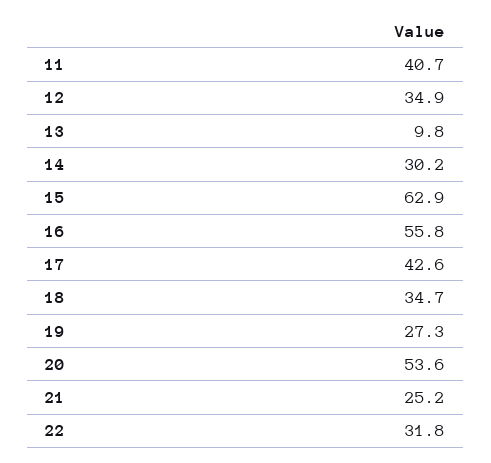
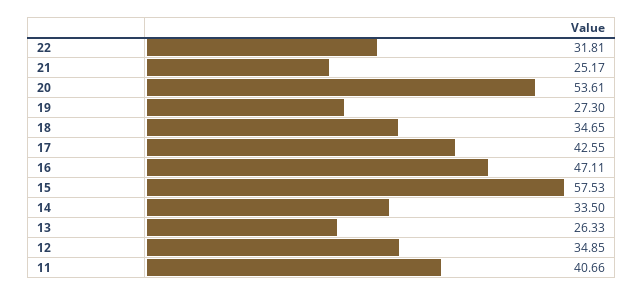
  {
    "11": 40.66,
    "12": 34.85,
-   "13": 9.8,
+   "13": 26.33,
-   "14": 30.2,
+   "14": 33.5,
-   "15": 62.9,
+   "15": 57.53,
-   "16": 55.8,
+   "16": 47.11,
    "17": 42.55,
    "18": 34.65,
    "19": 27.3,
    "20": 53.61,
    "21": 25.17,
    "22": 31.81
  }

